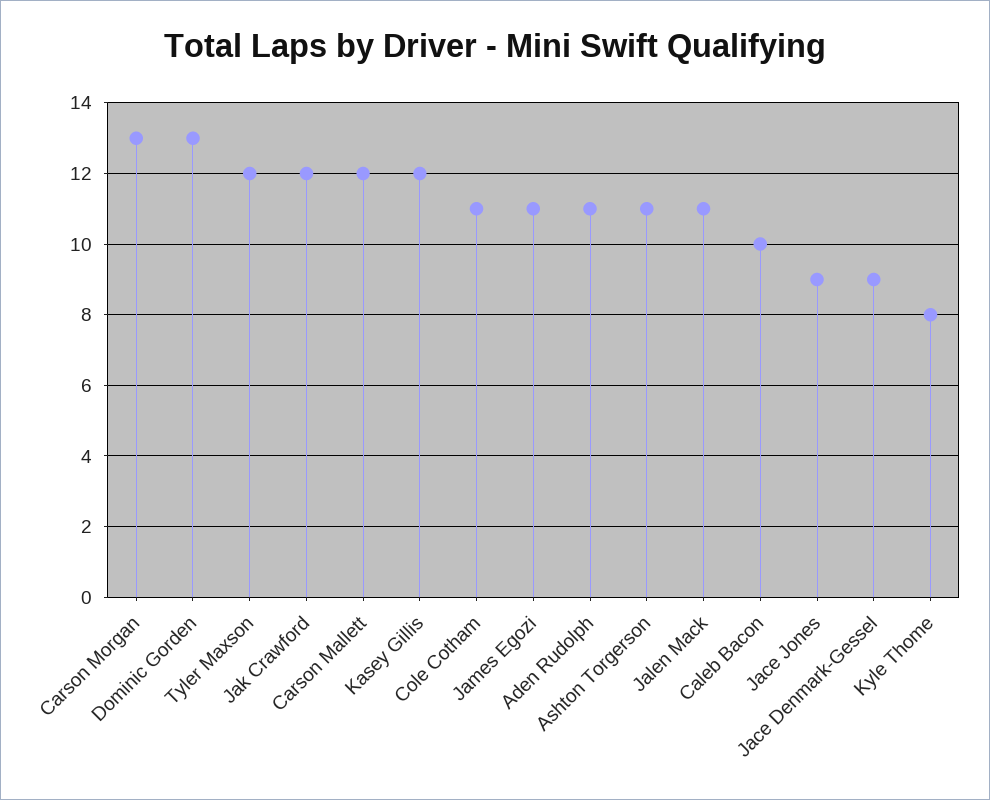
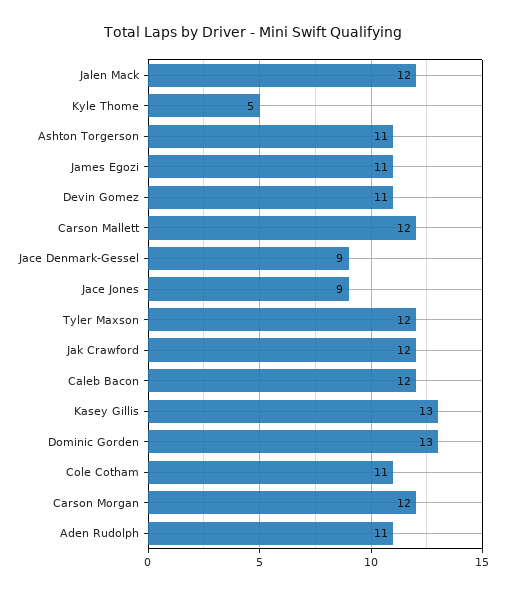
  {
-   "Carson Morgan": 13,
+   "Carson Morgan": 12,
    "Dominic Gorden": 13,
    "Tyler Maxson": 12,
    "Jak Crawford": 12,
    "Carson Mallett": 12,
-   "Kasey Gillis": 12,
+   "Kasey Gillis": 13,
    "Cole Cotham": 11,
    "James Egozi": 11,
    "Aden Rudolph": 11,
    "Ashton Torgerson": 11,
-   "Jalen Mack": 11,
+   "Jalen Mack": 12,
-   "Caleb Bacon": 10,
+   "Caleb Bacon": 12,
    "Jace Jones": 9,
    "Jace Denmark-Gessel": 9,
-   "Kyle Thome": 8
+   "Kyle Thome": 5,
+   "Devin Gomez": 11
  }

